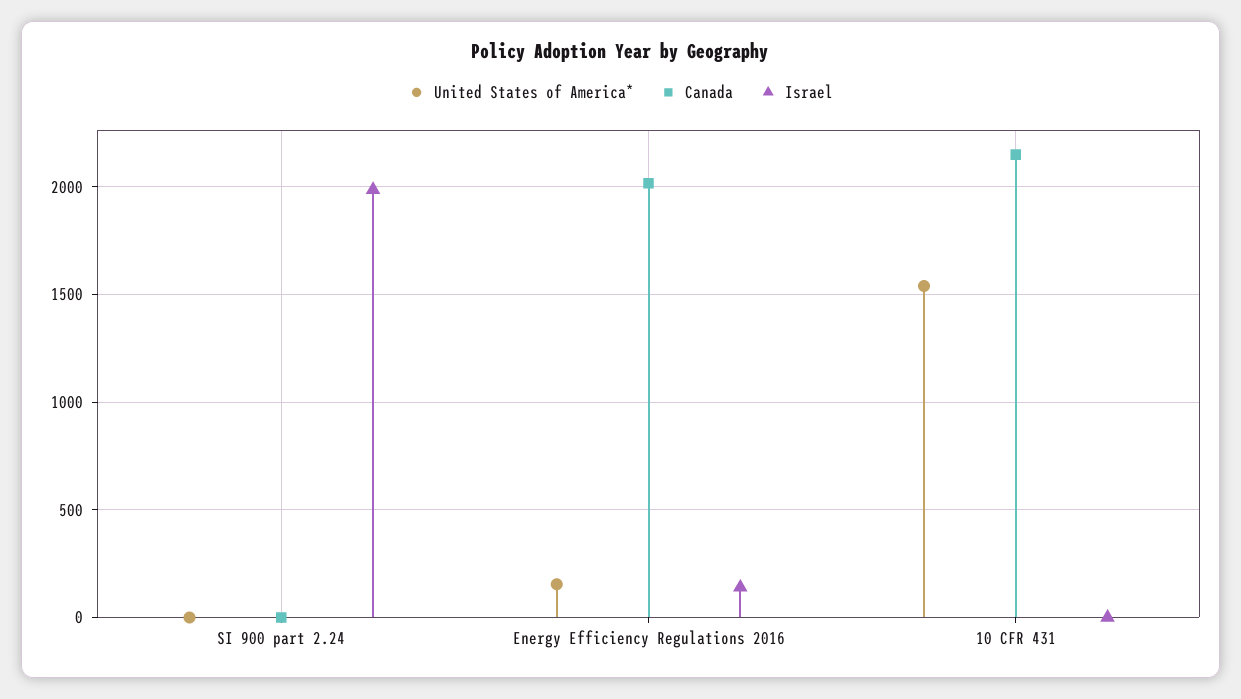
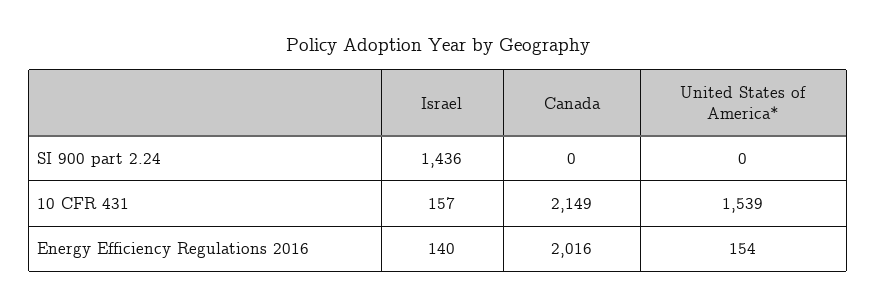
  {
    "United States of America*": {
      "SI 900 part 2.24": 0,
      "Energy Efficiency Regulations 2016": 154,
      "10 CFR 431": 1539
    },
    "Canada": {
      "SI 900 part 2.24": 0,
      "Energy Efficiency Regulations 2016": 2016,
      "10 CFR 431": 2149
    },
    "Israel": {
-     "SI 900 part 2.24": 2000,
+     "SI 900 part 2.24": 1436,
      "Energy Efficiency Regulations 2016": 140,
-     "10 CFR 431": 0
+     "10 CFR 431": 157
    }
  }

